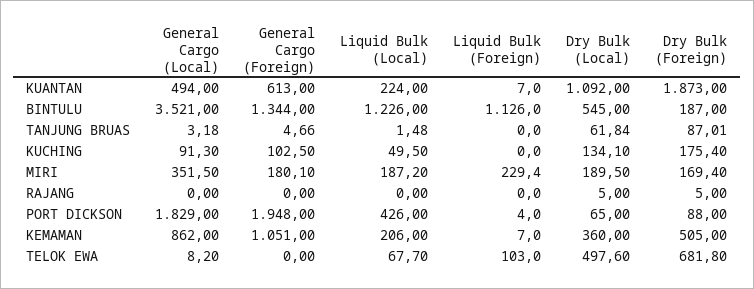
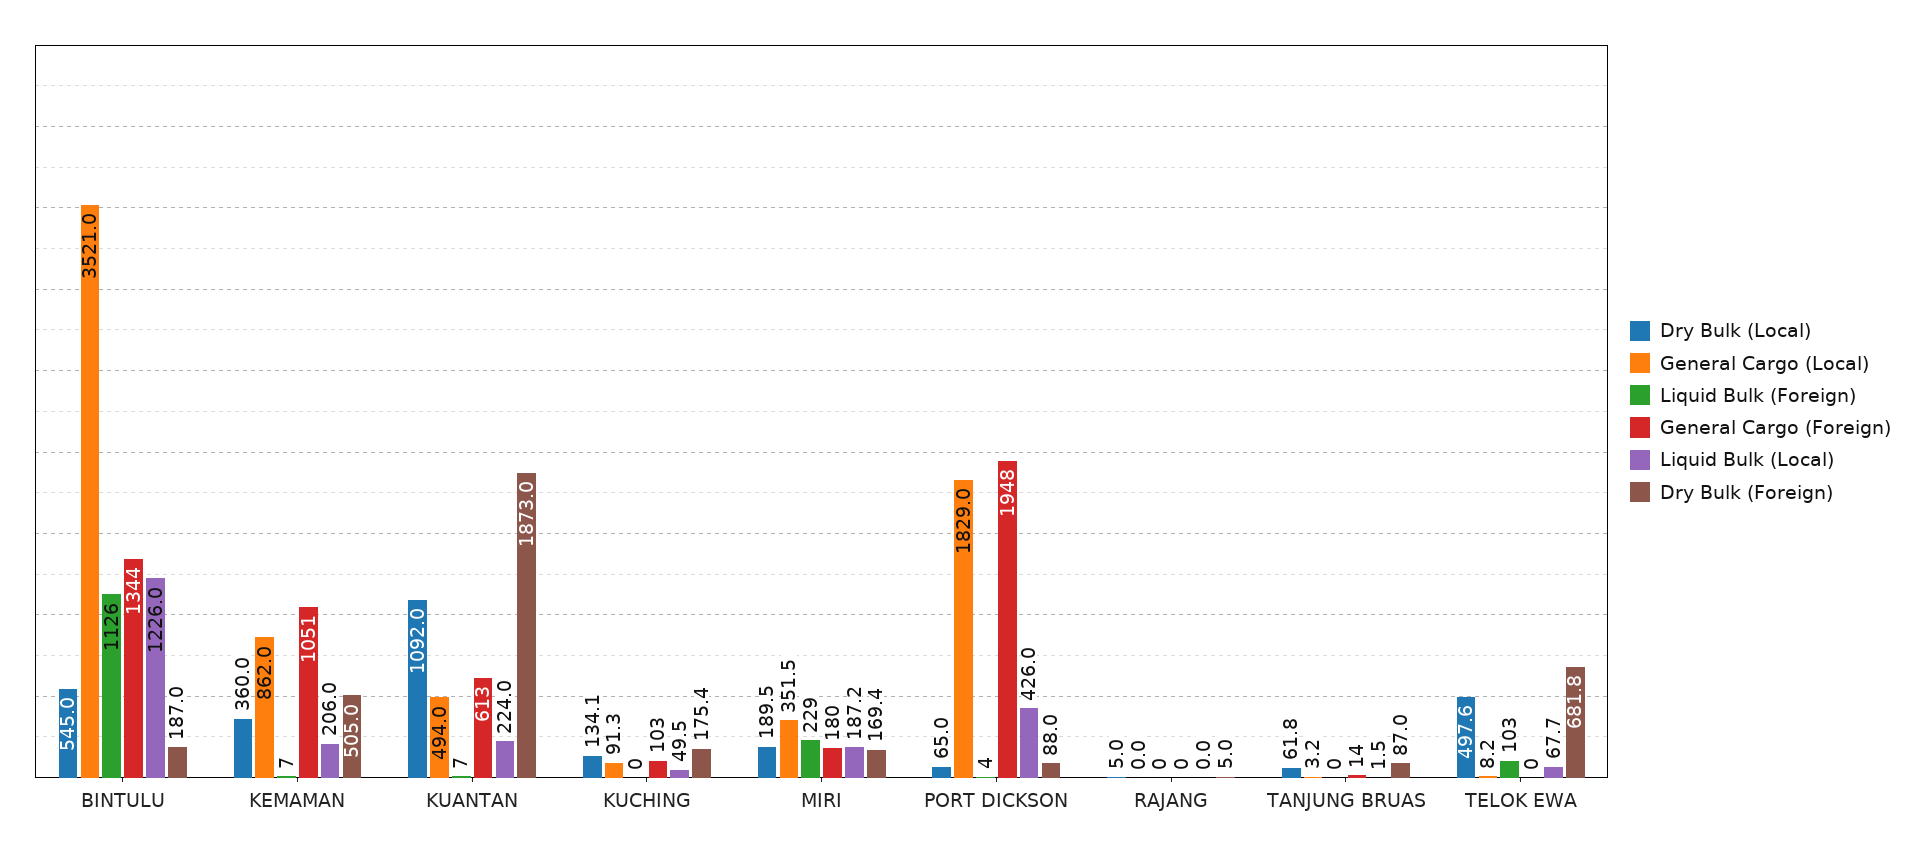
  {
    "General Cargo (Local)": {
      "KUANTAN": 494,
      "BINTULU": 3521,
      "TANJUNG BRUAS": 3.18,
      "KUCHING": 91.3,
      "MIRI": 351.5,
      "RAJANG": 0,
      "PORT DICKSON": 1829,
      "KEMAMAN": 862,
      "TELOK EWA": 8.2
    },
    "General Cargo (Foreign)": {
      "KUANTAN": 613,
      "BINTULU": 1344,
-     "TANJUNG BRUAS": 4.66,
+     "TANJUNG BRUAS": 14,
      "KUCHING": 102.5,
      "MIRI": 180.1,
      "RAJANG": 0,
      "PORT DICKSON": 1948,
      "KEMAMAN": 1051,
      "TELOK EWA": 0
    },
    "Liquid Bulk (Local)": {
      "KUANTAN": 224,
      "BINTULU": 1226,
      "TANJUNG BRUAS": 1.48,
      "KUCHING": 49.5,
      "MIRI": 187.2,
      "RAJANG": 0,
      "PORT DICKSON": 426,
      "KEMAMAN": 206,
      "TELOK EWA": 67.7
    },
    "Liquid Bulk (Foreign)": {
      "KUANTAN": 7,
      "BINTULU": 1126,
      "TANJUNG BRUAS": 0,
      "KUCHING": 0,
      "MIRI": 229.4,
      "RAJANG": 0,
      "PORT DICKSON": 4,
      "KEMAMAN": 7,
      "TELOK EWA": 103
    },
    "Dry Bulk (Local)": {
      "KUANTAN": 1092,
      "BINTULU": 545,
      "TANJUNG BRUAS": 61.84,
      "KUCHING": 134.1,
      "MIRI": 189.5,
      "RAJANG": 5,
      "PORT DICKSON": 65,
      "KEMAMAN": 360,
      "TELOK EWA": 497.6
    },
    "Dry Bulk (Foreign)": {
      "KUANTAN": 1873,
      "BINTULU": 187,
      "TANJUNG BRUAS": 87.01,
      "KUCHING": 175.4,
      "MIRI": 169.4,
      "RAJANG": 5,
      "PORT DICKSON": 88,
      "KEMAMAN": 505,
      "TELOK EWA": 681.8
    }
  }

